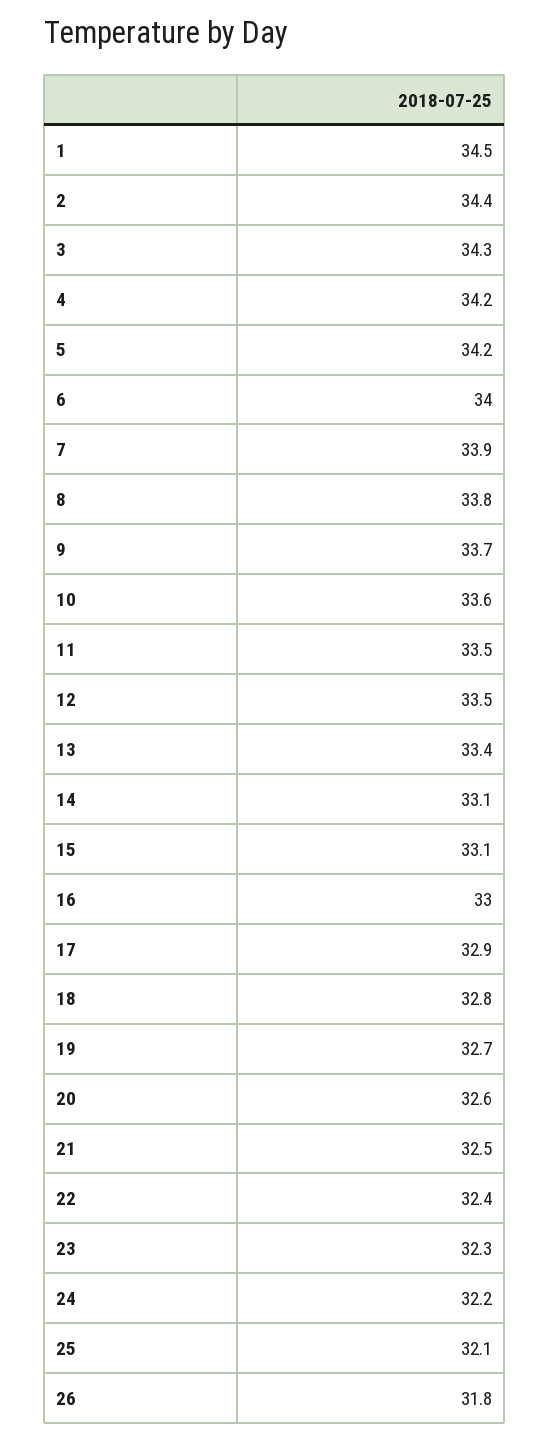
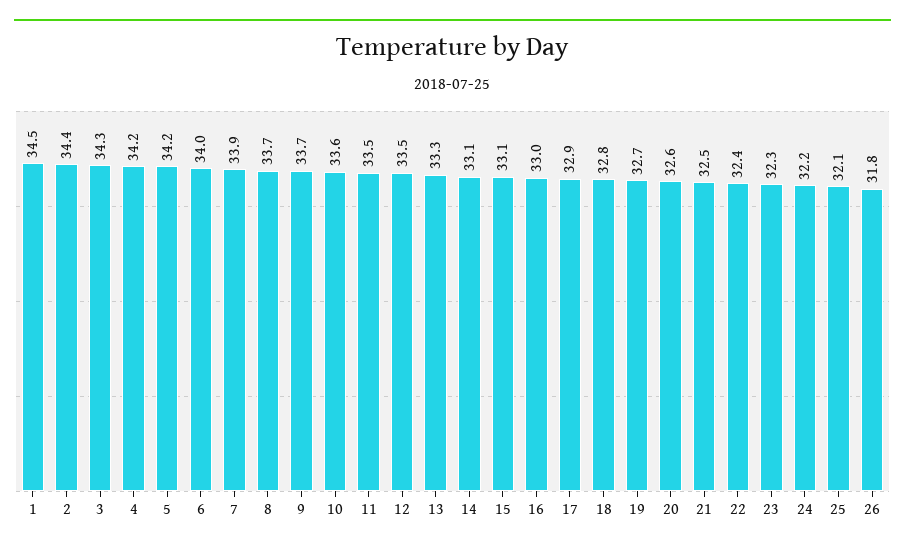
  {
    "1": 34.5,
    "2": 34.4,
    "3": 34.3,
    "4": 34.2,
    "5": 34.2,
    "6": 34,
    "7": 33.9,
-   "8": 33.8,
+   "8": 33.7,
    "9": 33.7,
    "10": 33.6,
    "11": 33.5,
    "12": 33.5,
-   "13": 33.4,
+   "13": 33.3,
    "14": 33.1,
    "15": 33.1,
    "16": 33,
    "17": 32.9,
    "18": 32.8,
    "19": 32.7,
    "20": 32.6,
    "21": 32.5,
    "22": 32.4,
    "23": 32.3,
    "24": 32.2,
    "25": 32.1,
    "26": 31.8
  }

